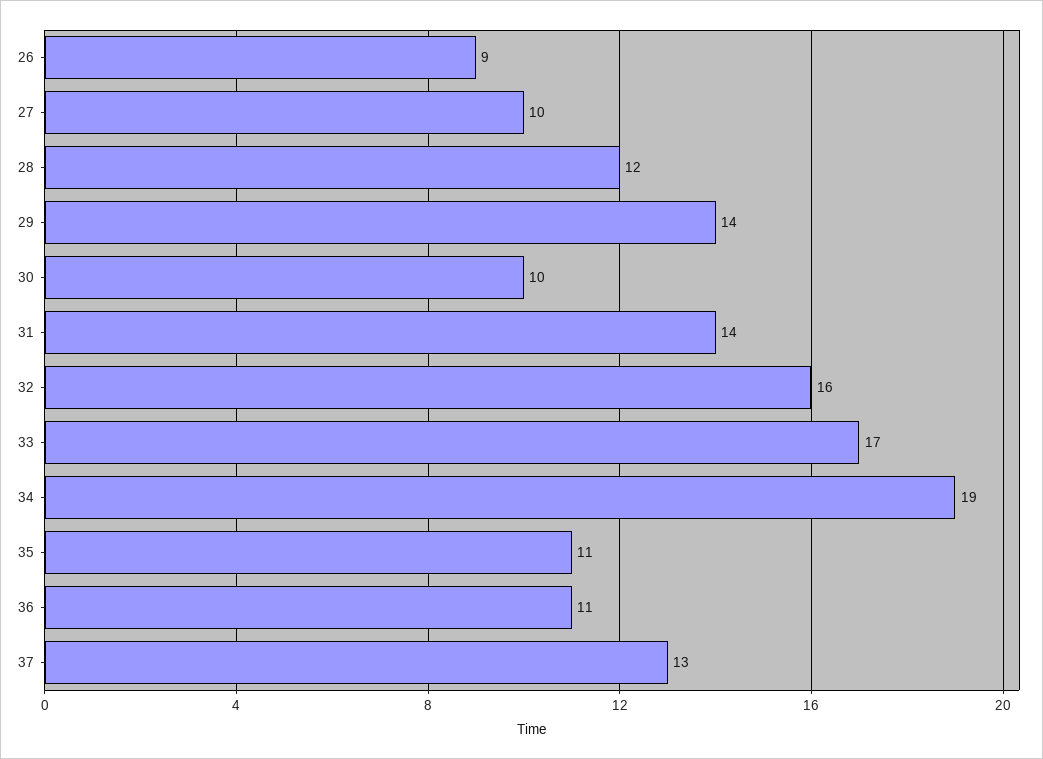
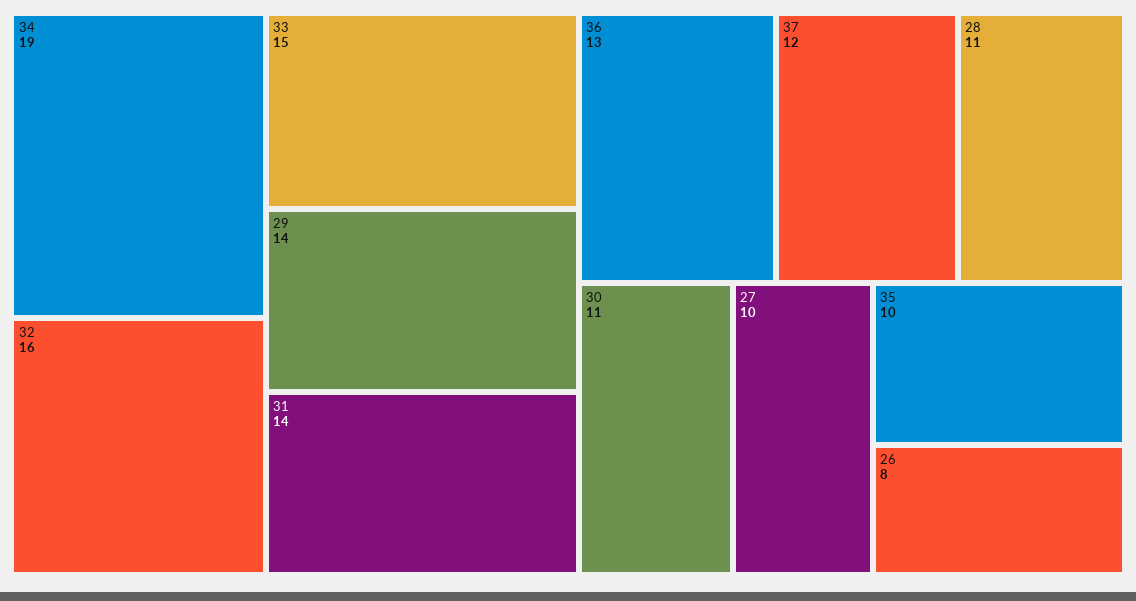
  {
-   "26": 9,
+   "26": 8,
    "27": 10,
-   "28": 12,
+   "28": 11,
    "29": 14,
-   "30": 10,
+   "30": 11,
    "31": 14,
    "32": 16,
-   "33": 17,
+   "33": 15,
    "34": 19,
-   "35": 11,
+   "35": 10,
-   "36": 11,
+   "36": 13,
-   "37": 13
+   "37": 12
  }

